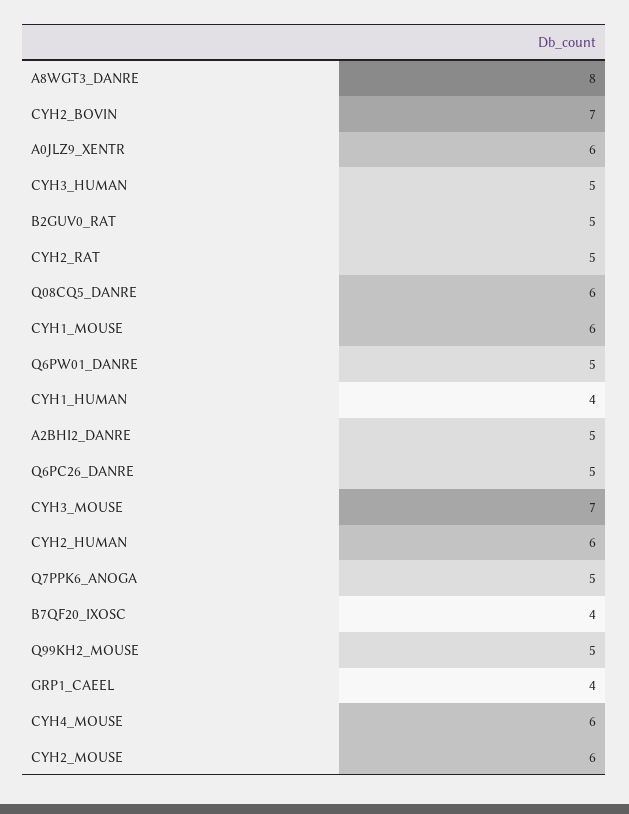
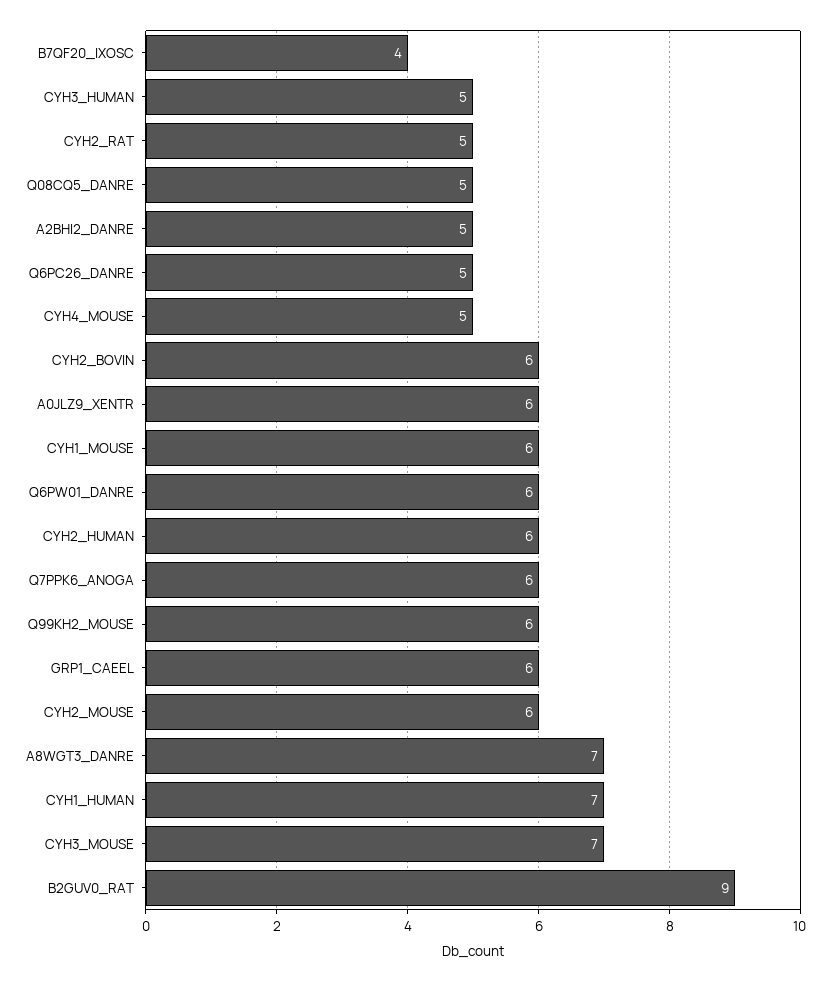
  {
-   "A8WGT3_DANRE": 8,
+   "A8WGT3_DANRE": 7,
-   "CYH2_BOVIN": 7,
+   "CYH2_BOVIN": 6,
    "A0JLZ9_XENTR": 6,
    "CYH3_HUMAN": 5,
-   "B2GUV0_RAT": 5,
+   "B2GUV0_RAT": 9,
    "CYH2_RAT": 5,
-   "Q08CQ5_DANRE": 6,
+   "Q08CQ5_DANRE": 5,
    "CYH1_MOUSE": 6,
-   "Q6PW01_DANRE": 5,
+   "Q6PW01_DANRE": 6,
-   "CYH1_HUMAN": 4,
+   "CYH1_HUMAN": 7,
    "A2BHI2_DANRE": 5,
    "Q6PC26_DANRE": 5,
    "CYH3_MOUSE": 7,
    "CYH2_HUMAN": 6,
-   "Q7PPK6_ANOGA": 5,
+   "Q7PPK6_ANOGA": 6,
    "B7QF20_IXOSC": 4,
-   "Q99KH2_MOUSE": 5,
+   "Q99KH2_MOUSE": 6,
-   "GRP1_CAEEL": 4,
+   "GRP1_CAEEL": 6,
-   "CYH4_MOUSE": 6,
+   "CYH4_MOUSE": 5,
    "CYH2_MOUSE": 6
  }

